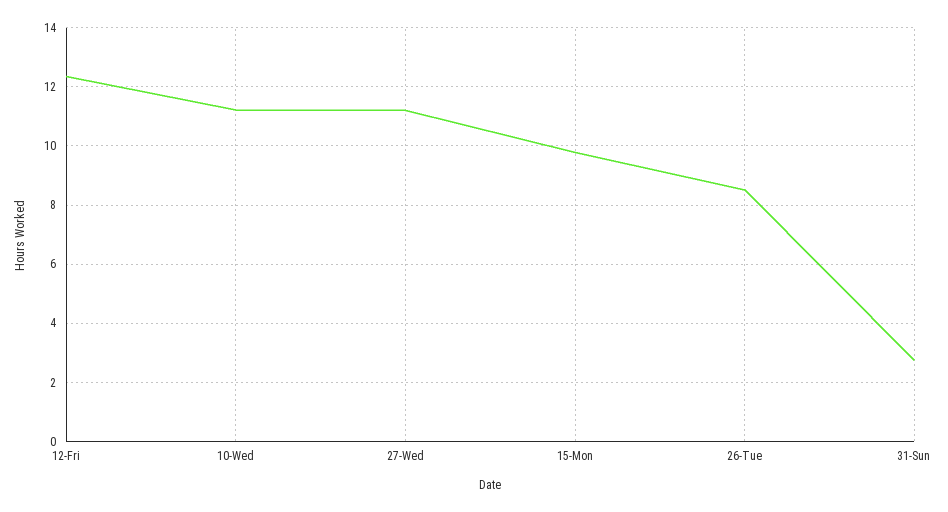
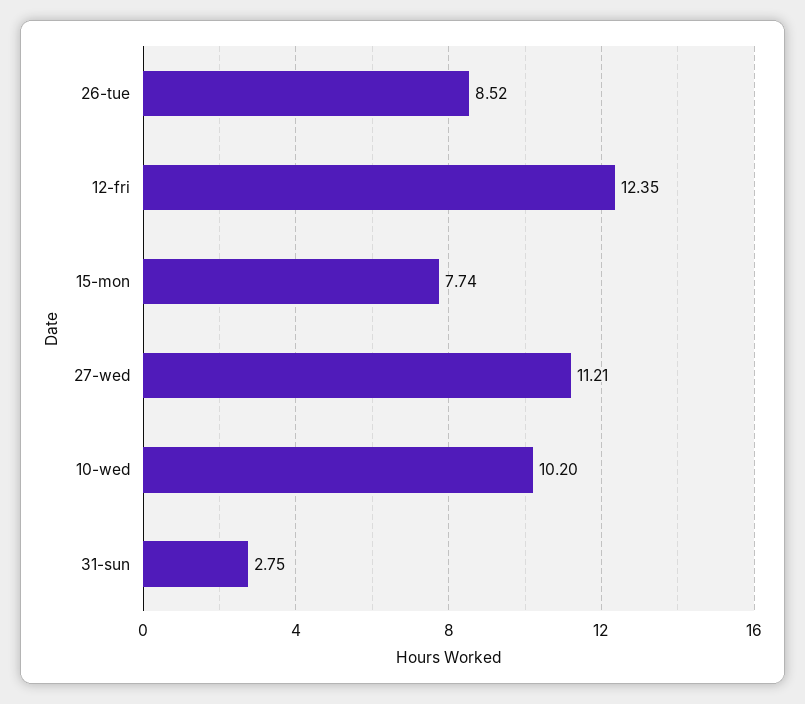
  {
    "12-Fri": 12.35,
-   "10-Wed": 11.25,
+   "10-Wed": 10.2,
    "27-Wed": 11.21,
-   "15-Mon": 9.75,
+   "15-Mon": 7.74,
    "26-Tue": 8.52,
    "31-Sun": 2.75
  }

